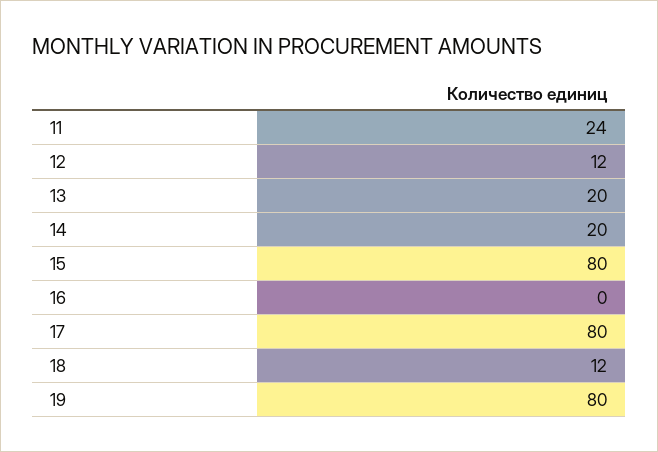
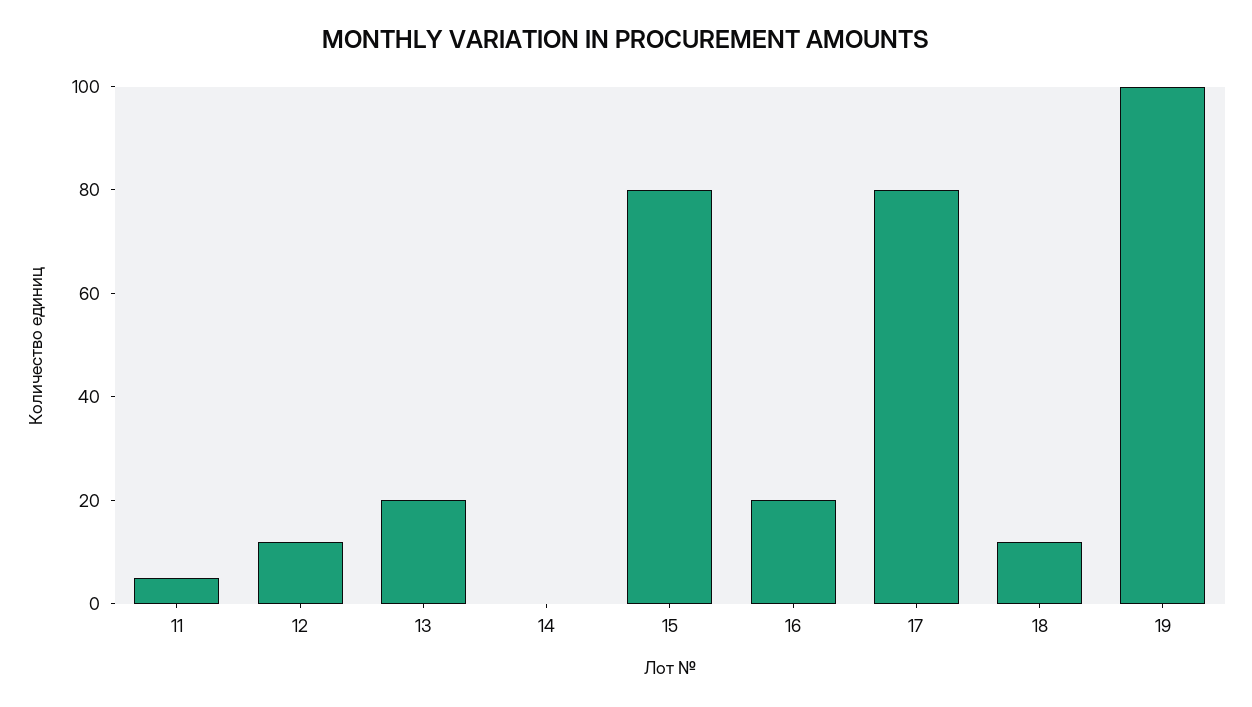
  {
-   "11": 24,
+   "11": 5,
    "12": 12,
    "13": 20,
-   "14": 20,
+   "14": 0,
    "15": 80,
-   "16": 0,
+   "16": 20,
    "17": 80,
    "18": 12,
-   "19": 80
+   "19": 100
  }

